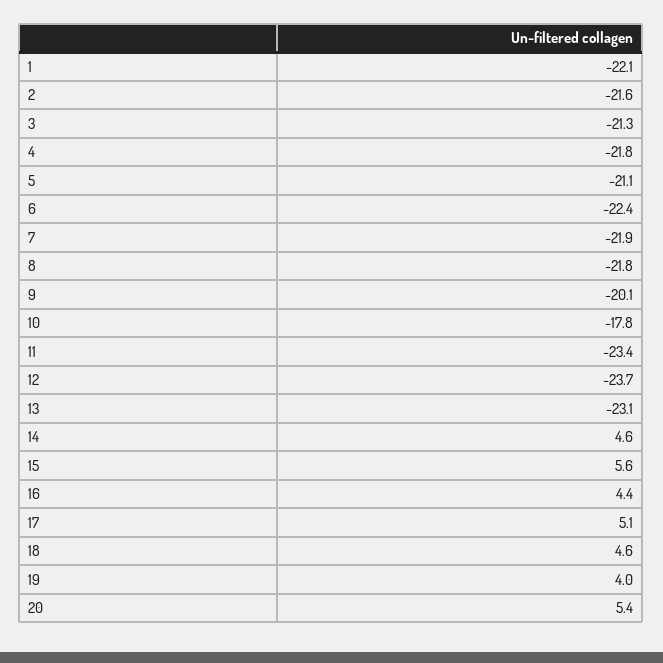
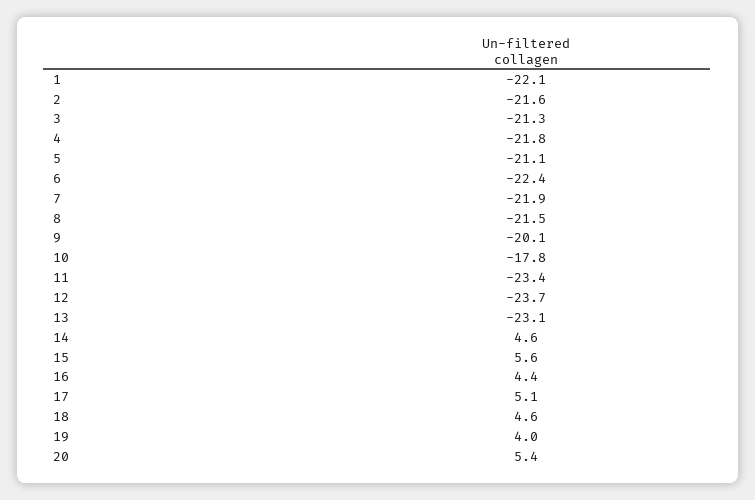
  {
    "1": -22.1,
    "2": -21.6,
    "3": -21.3,
    "4": -21.8,
    "5": -21.1,
    "6": -22.4,
    "7": -21.9,
-   "8": -21.8,
+   "8": -21.5,
    "9": -20.1,
    "10": -17.8,
    "11": -23.4,
    "12": -23.7,
    "13": -23.1,
    "14": 4.6,
    "15": 5.6,
    "16": 4.4,
    "17": 5.1,
    "18": 4.6,
    "19": 4,
    "20": 5.4
  }

